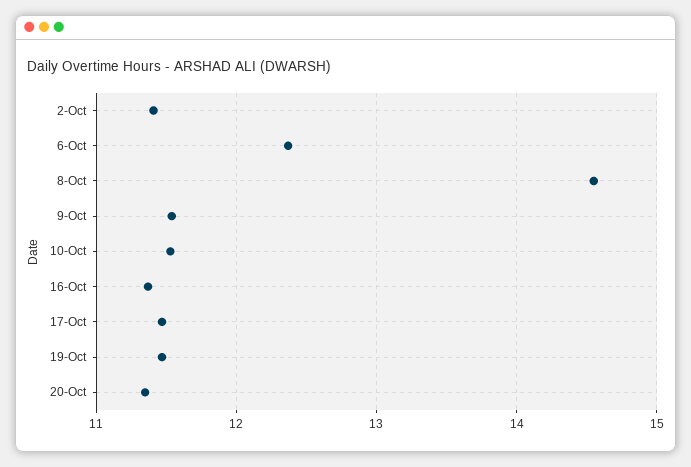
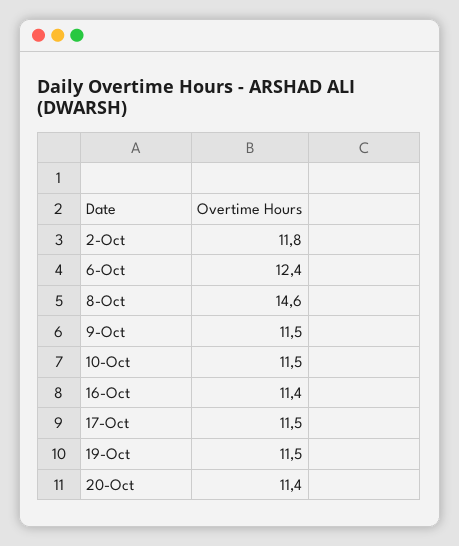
  {
-   "2-Oct": 11.4,
+   "2-Oct": 11.8,
    "6-Oct": 12.4,
    "8-Oct": 14.6,
    "9-Oct": 11.5,
    "10-Oct": 11.5,
    "16-Oct": 11.4,
    "17-Oct": 11.5,
    "19-Oct": 11.5,
    "20-Oct": 11.4
  }

